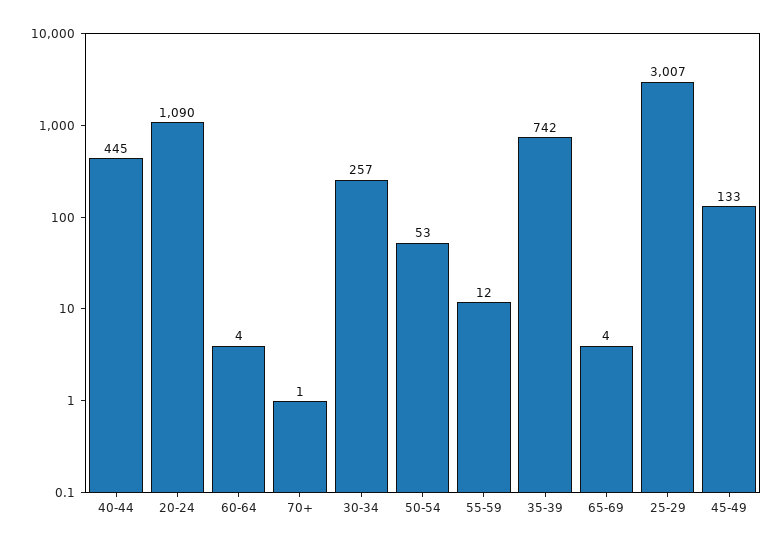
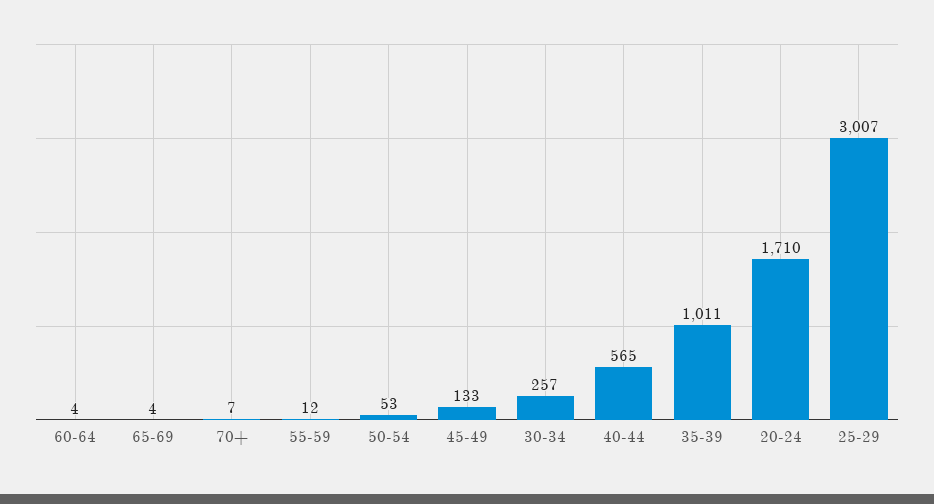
  {
-   "40-44": 445,
+   "40-44": 565,
-   "20-24": 1090,
+   "20-24": 1710,
    "60-64": 4,
-   "70+": 1,
+   "70+": 7,
    "30-34": 257,
    "50-54": 53,
    "55-59": 12,
-   "35-39": 742,
+   "35-39": 1011,
    "65-69": 4,
    "25-29": 3007,
    "45-49": 133
  }

